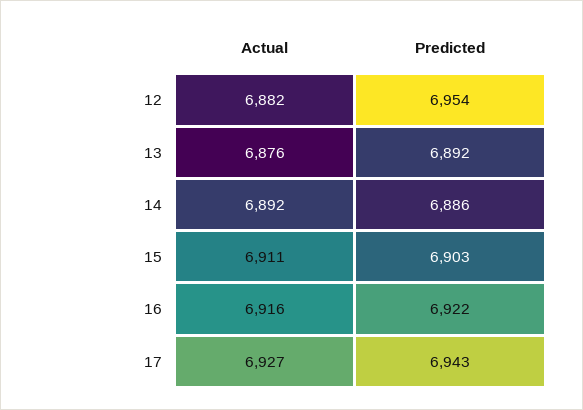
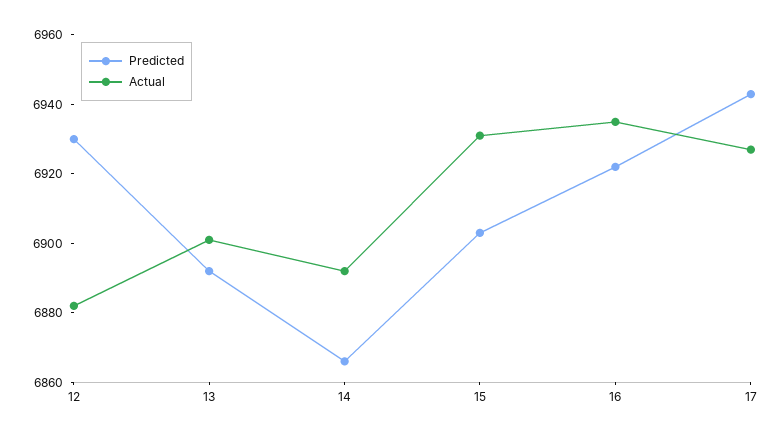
  {
    "Actual": {
      "12": 6882,
-     "13": 6876,
+     "13": 6900,
      "14": 6892,
-     "15": 6911,
+     "15": 6930,
-     "16": 6916,
+     "16": 6935,
      "17": 6927
    },
    "Predicted": {
-     "12": 6954,
+     "12": 6930,
      "13": 6892,
-     "14": 6886,
+     "14": 6865,
      "15": 6903,
      "16": 6922,
      "17": 6943
    }
  }

